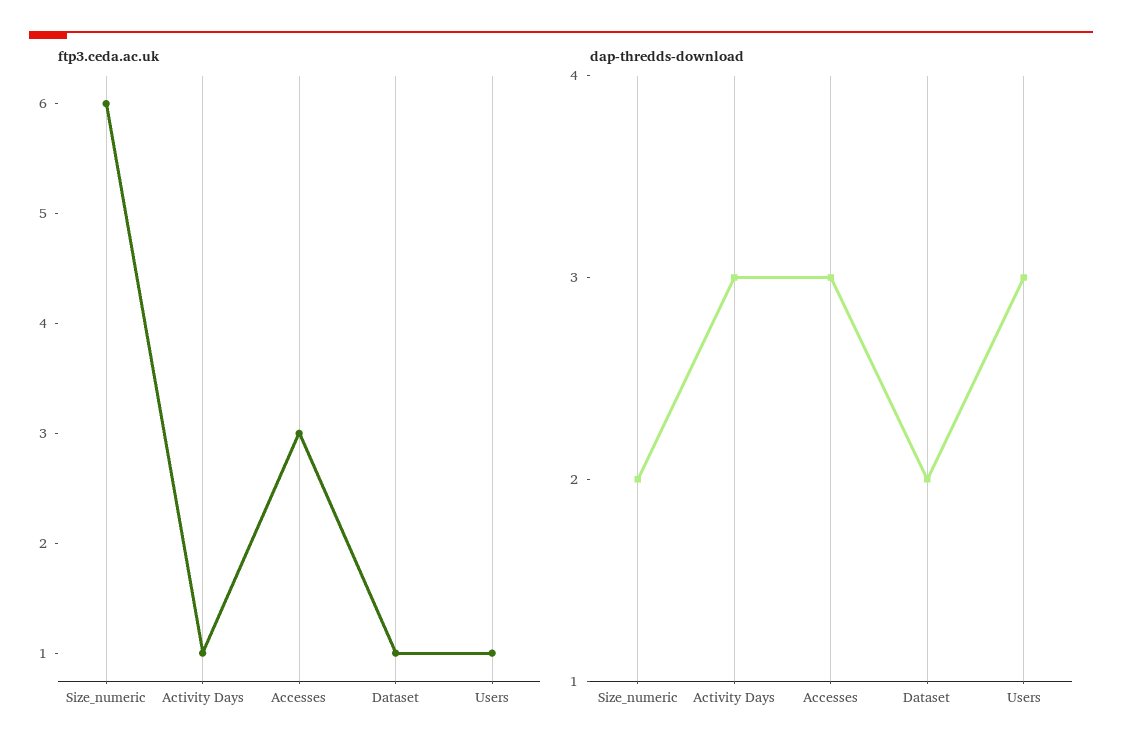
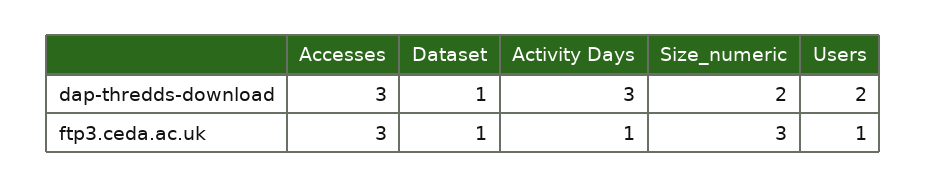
  {
    "ftp3.ceda.ac.uk": {
-     "Size_numeric": 6,
+     "Size_numeric": 3,
      "Activity Days": 1,
      "Accesses": 3,
      "Dataset": 1,
      "Users": 1
    },
    "dap-thredds-download": {
      "Size_numeric": 2,
      "Activity Days": 3,
      "Accesses": 3,
-     "Dataset": 2,
+     "Dataset": 1,
-     "Users": 3
+     "Users": 2
    }
  }

